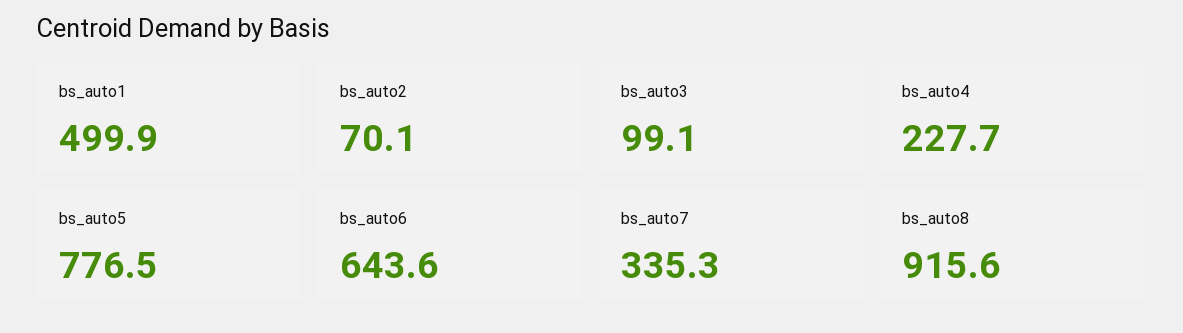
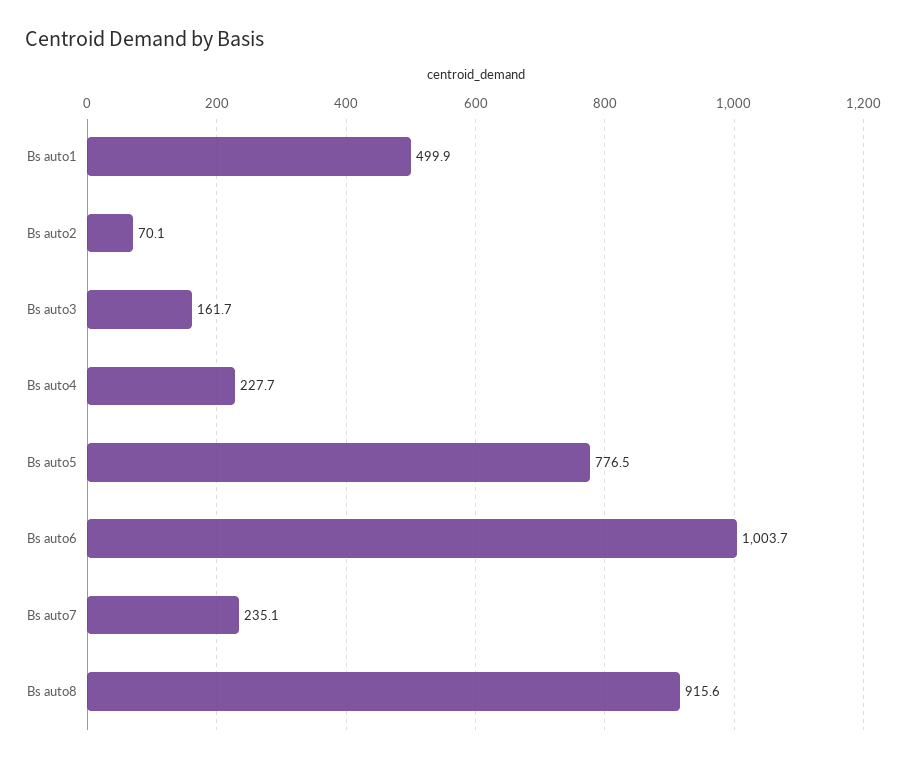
  {
    "bs_auto1": 499.9,
    "bs_auto2": 70.1,
-   "bs_auto3": 99.1,
+   "bs_auto3": 161.7,
    "bs_auto4": 227.7,
    "bs_auto5": 776.5,
-   "bs_auto6": 643.6,
+   "bs_auto6": 1003.7,
-   "bs_auto7": 335.3,
+   "bs_auto7": 235.1,
    "bs_auto8": 915.6
  }

